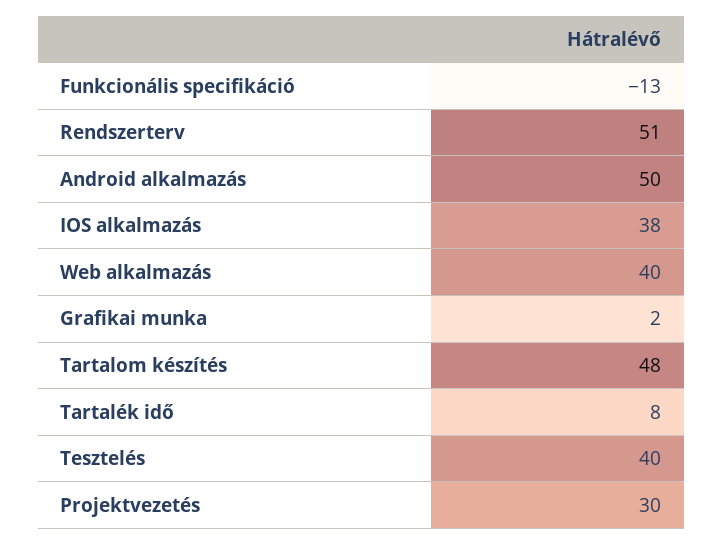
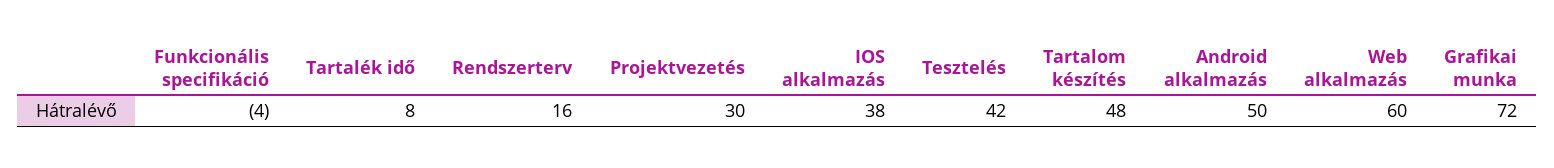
  {
-   "Funkcionális specifikáció": -13,
+   "Funkcionális specifikáció": -4,
-   "Rendszerterv": 51,
+   "Rendszerterv": 16,
    "Android alkalmazás": 50,
    "IOS alkalmazás": 38,
-   "Web alkalmazás": 40,
+   "Web alkalmazás": 60,
-   "Grafikai munka": 2,
+   "Grafikai munka": 72,
    "Tartalom készítés": 48,
    "Tartalék idő": 8,
-   "Tesztelés": 40,
+   "Tesztelés": 42,
    "Projektvezetés": 30
  }

